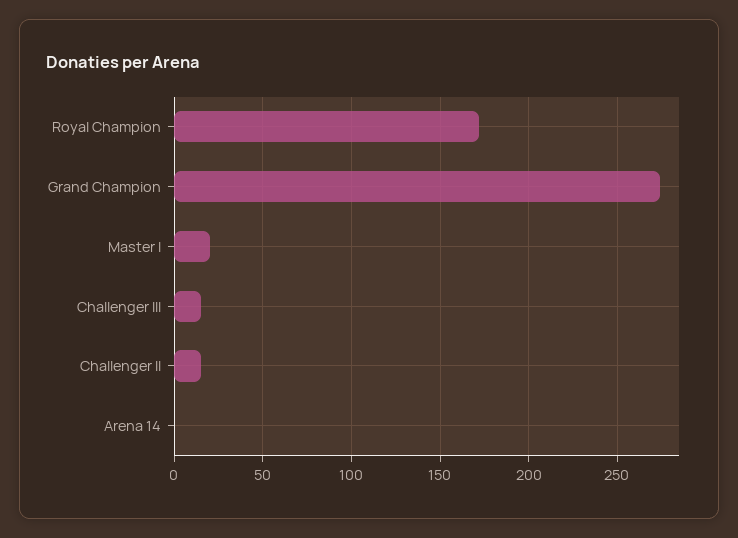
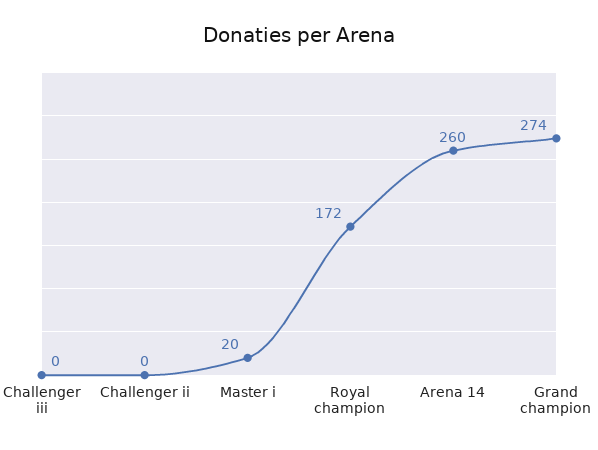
  {
    "Royal Champion": 172,
    "Grand Champion": 274,
    "Master I": 20,
-   "Challenger III": 15,
+   "Challenger III": 0,
-   "Challenger II": 15,
+   "Challenger II": 0,
-   "Arena 14": 0
+   "Arena 14": 260
  }

